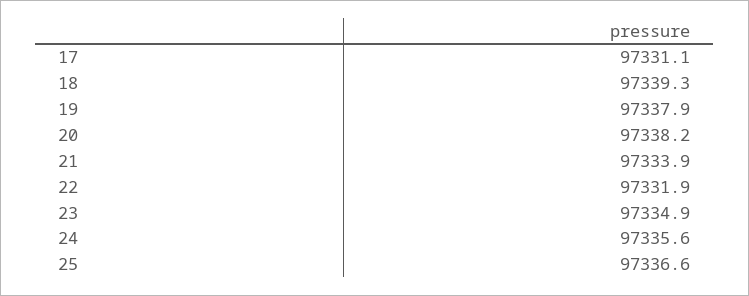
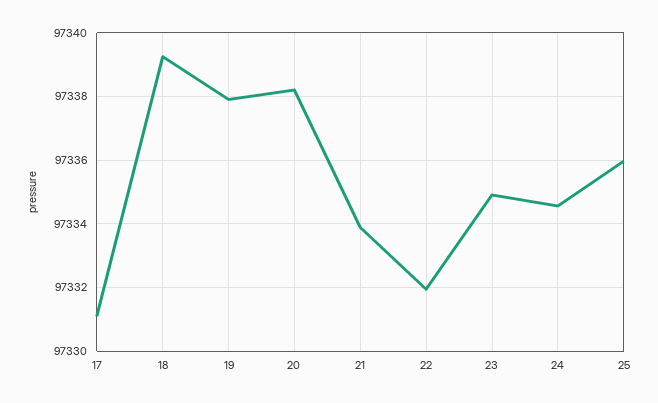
  {
    "17": 97331.1,
    "18": 97339.3,
    "19": 97337.9,
    "20": 97338.2,
    "21": 97333.9,
    "22": 97331.9,
    "23": 97334.9,
-   "24": 97335.6,
+   "24": 97334.6,
-   "25": 97336.6
+   "25": 97336
  }

